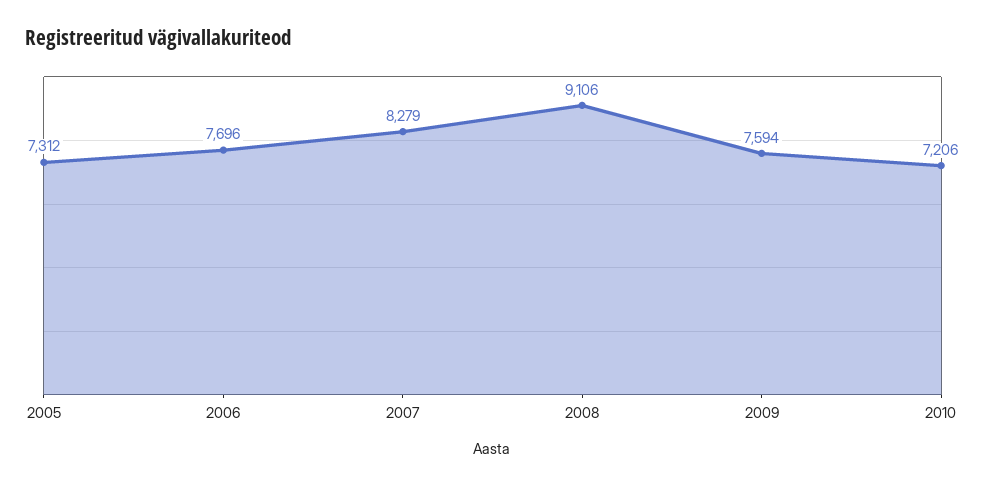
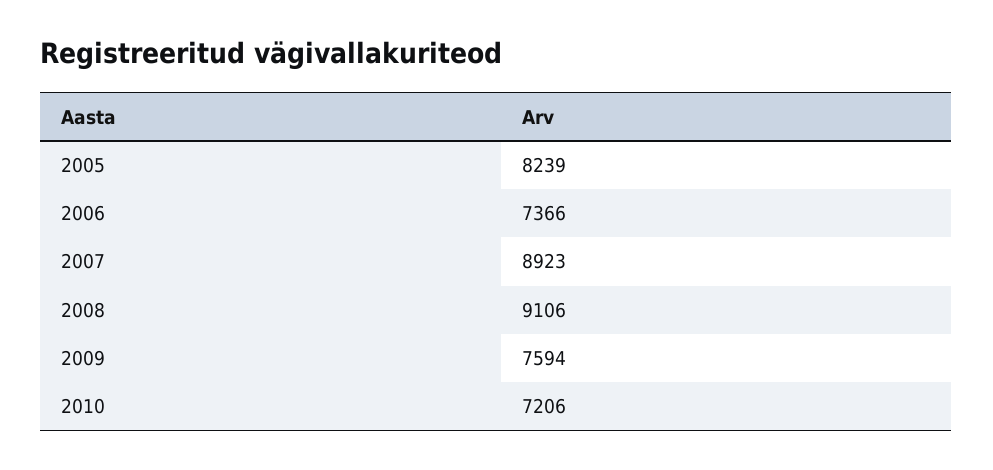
  {
-   "2005": 7312,
+   "2005": 8239,
-   "2006": 7696,
+   "2006": 7366,
-   "2007": 8279,
+   "2007": 8923,
    "2008": 9106,
    "2009": 7594,
    "2010": 7206
  }

